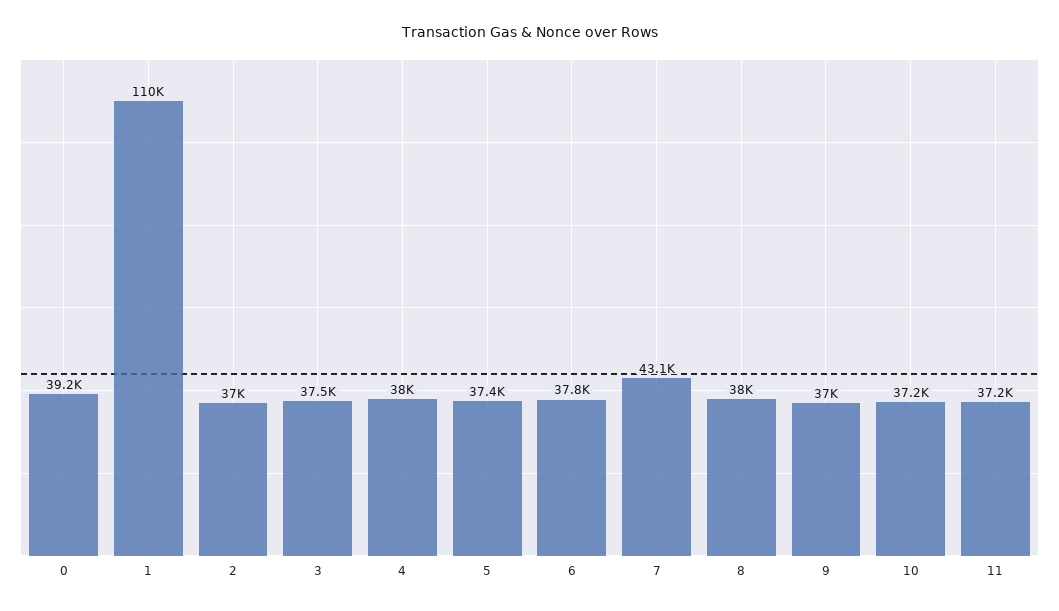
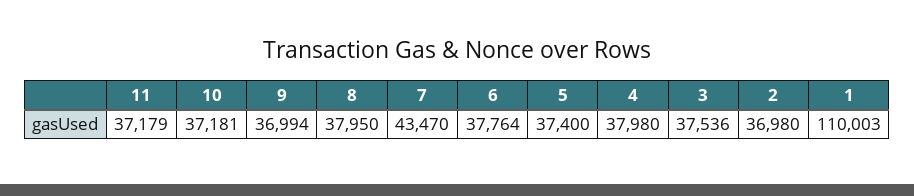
  {
-   "0": 39200,
    "1": 110003,
    "2": 36980,
    "3": 37536,
    "4": 37980,
    "5": 37400,
    "6": 37764,
-   "7": 43100,
+   "7": 43470,
    "8": 37950,
    "9": 36994,
    "10": 37181,
    "11": 37179
  }

